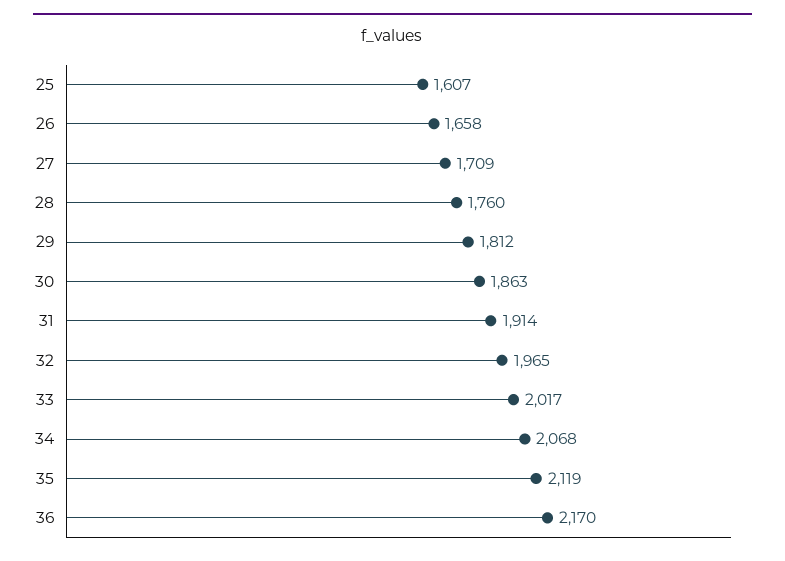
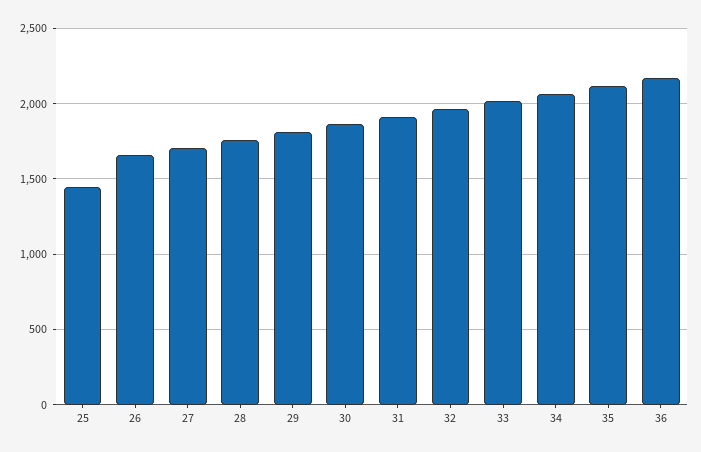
  {
-   "25": 1607,
+   "25": 1450,
    "26": 1658,
    "27": 1709,
    "28": 1760,
    "29": 1812,
    "30": 1863,
    "31": 1914,
    "32": 1965,
    "33": 2017,
    "34": 2068,
    "35": 2119,
    "36": 2170
  }

